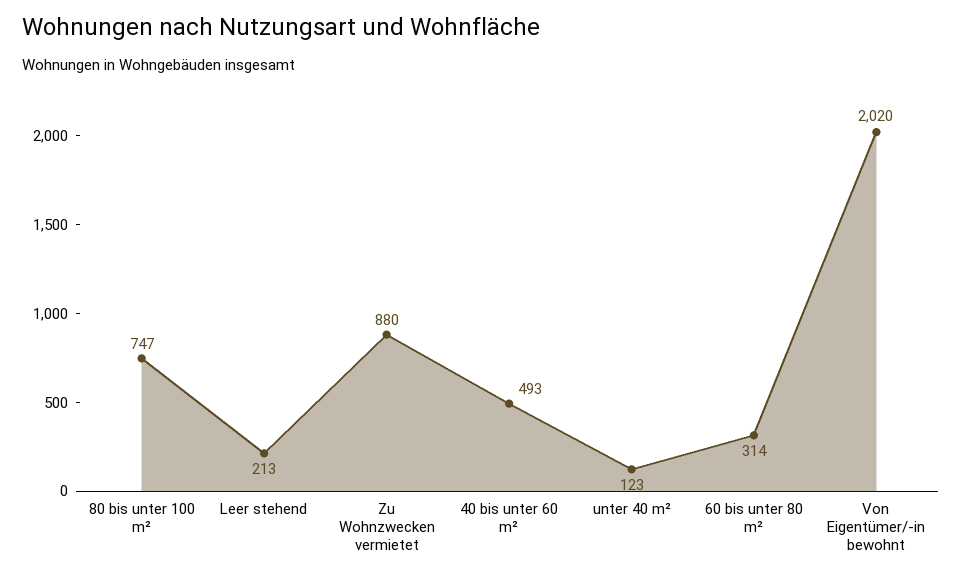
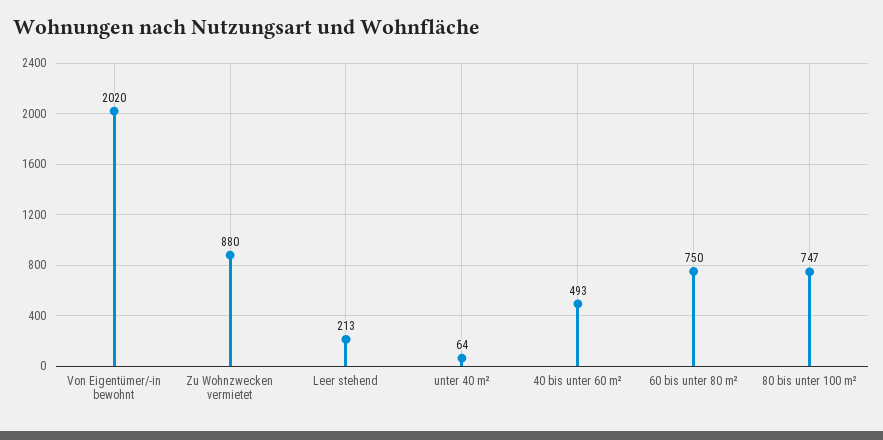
  {
    "80 bis unter 100 m²": 747,
    "Leer stehend": 213,
    "Zu Wohnzwecken vermietet": 880,
    "40 bis unter 60 m²": 493,
-   "unter 40 m²": 123,
+   "unter 40 m²": 64,
-   "60 bis unter 80 m²": 314,
+   "60 bis unter 80 m²": 750,
    "Von Eigentümer/-in bewohnt": 2020
  }

